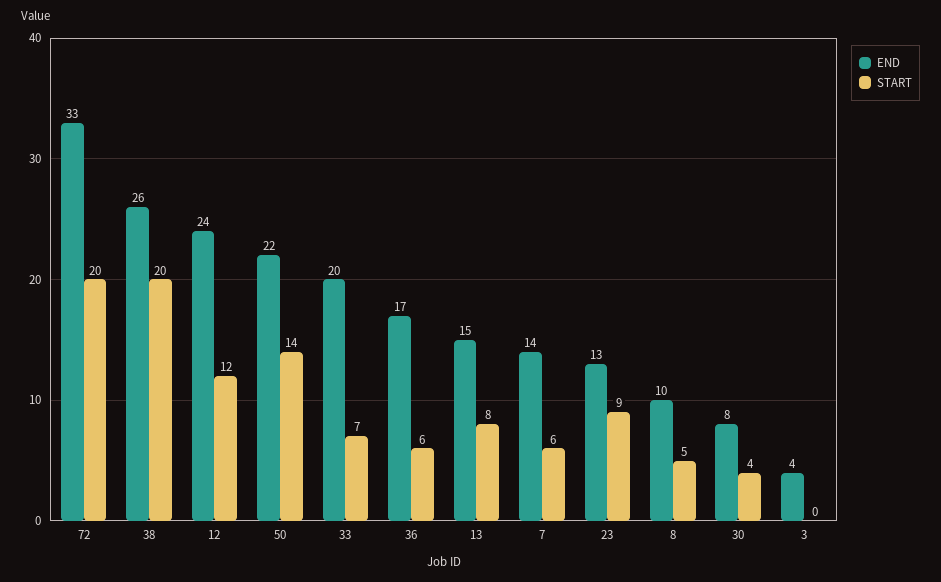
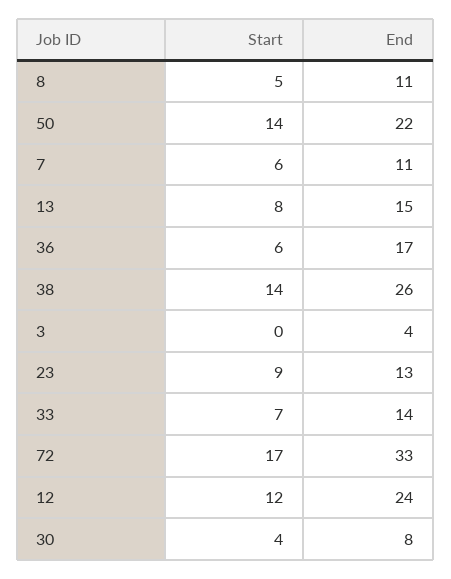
  {
    "END": {
      "72": 33,
      "38": 26,
      "12": 24,
      "50": 22,
-     "33": 20,
+     "33": 14,
      "36": 17,
      "13": 15,
-     "7": 14,
+     "7": 11,
      "23": 13,
-     "8": 10,
+     "8": 11,
      "30": 8,
      "3": 4
    },
    "START": {
-     "72": 20,
+     "72": 17,
-     "38": 20,
+     "38": 14,
      "12": 12,
      "50": 14,
      "33": 7,
      "36": 6,
      "13": 8,
      "7": 6,
      "23": 9,
      "8": 5,
      "30": 4,
      "3": 0
    }
  }

